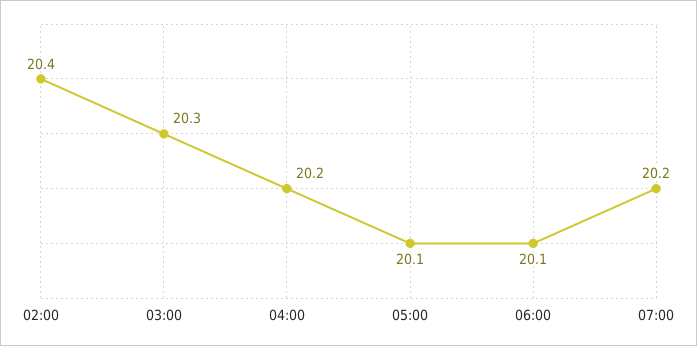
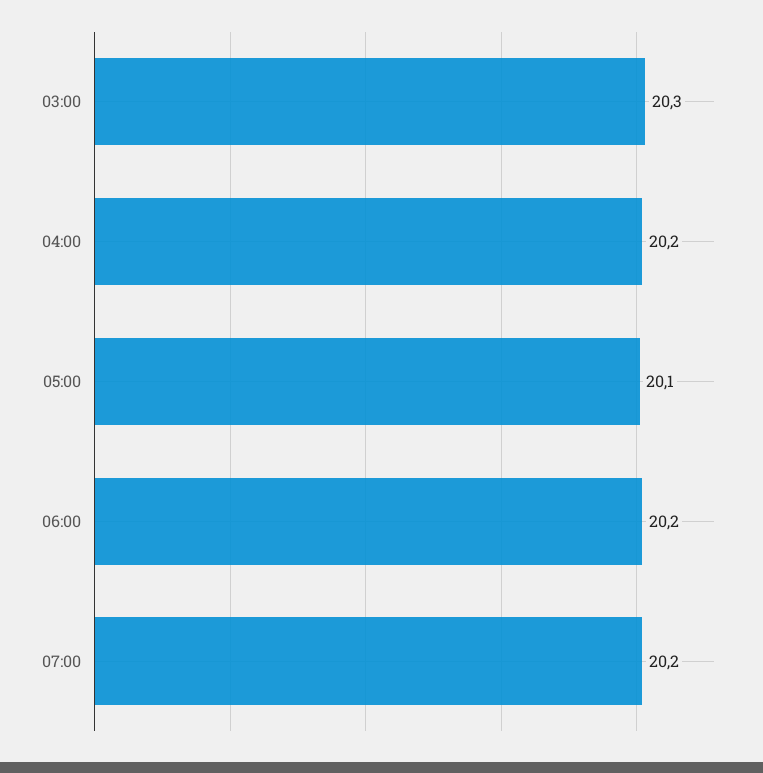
  {
-   "02:00": 20.4,
    "03:00": 20.3,
    "04:00": 20.2,
    "05:00": 20.1,
-   "06:00": 20.1,
+   "06:00": 20.2,
    "07:00": 20.2
  }

